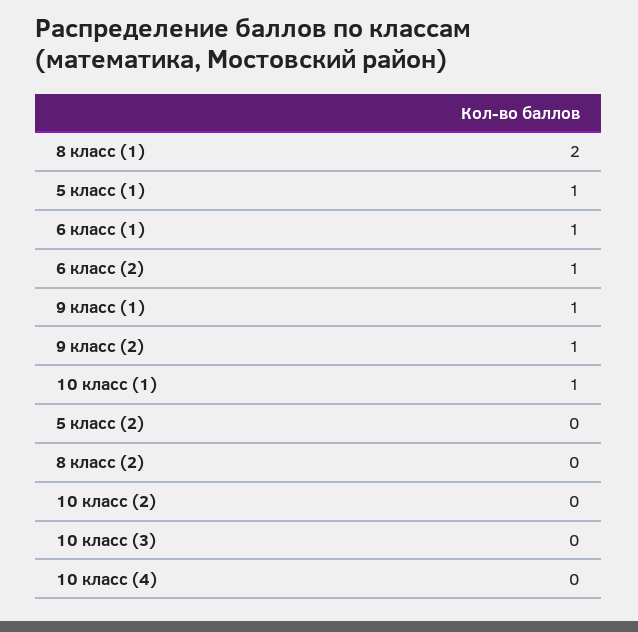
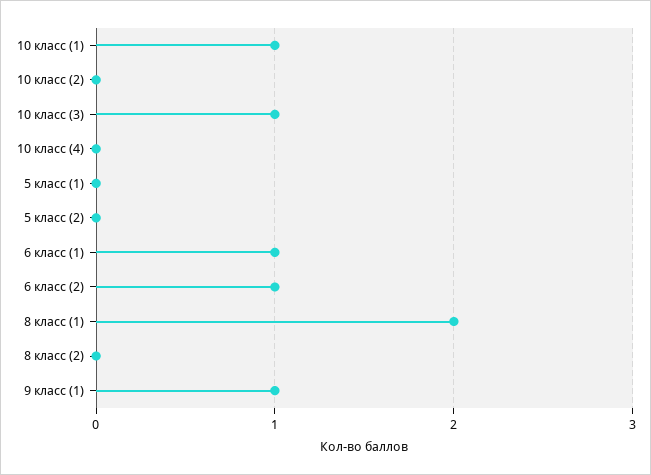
  {
    "8 класс (1)": 2,
-   "5 класс (1)": 1,
+   "5 класс (1)": 0,
    "6 класс (1)": 1,
    "6 класс (2)": 1,
    "9 класс (1)": 1,
-   "9 класс (2)": 1,
    "10 класс (1)": 1,
    "5 класс (2)": 0,
    "8 класс (2)": 0,
    "10 класс (2)": 0,
-   "10 класс (3)": 0,
+   "10 класс (3)": 1,
    "10 класс (4)": 0
  }

